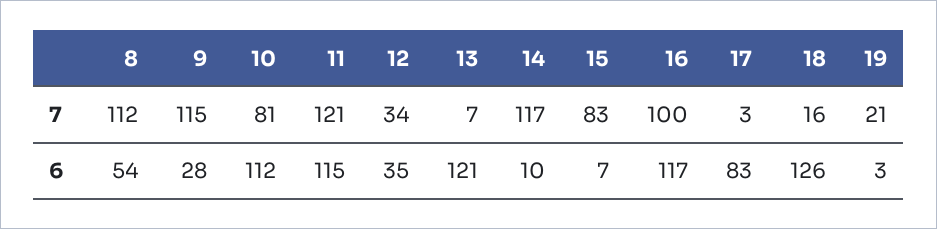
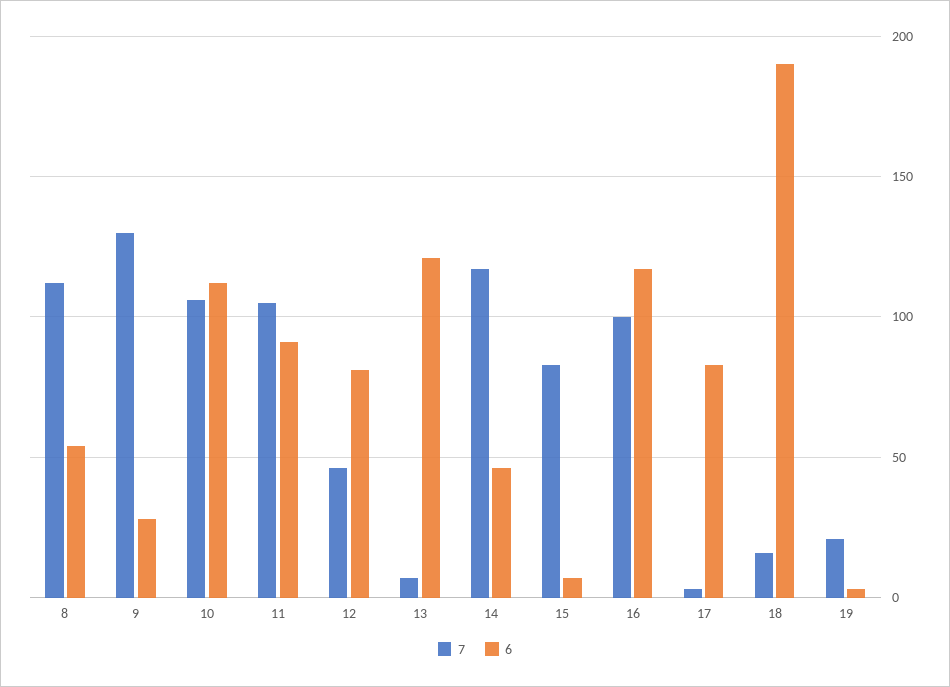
  {
    "7": {
      "8": 112,
-     "9": 115,
+     "9": 130,
-     "10": 81,
+     "10": 105,
-     "11": 121,
+     "11": 105,
-     "12": 34,
+     "12": 45,
      "13": 7,
      "14": 117,
      "15": 83,
      "16": 100,
      "17": 3,
      "18": 16,
      "19": 21
    },
    "6": {
      "8": 54,
      "9": 28,
      "10": 112,
-     "11": 115,
+     "11": 90,
-     "12": 35,
+     "12": 80,
      "13": 121,
-     "14": 10,
+     "14": 45,
      "15": 7,
      "16": 117,
      "17": 83,
-     "18": 126,
+     "18": 190,
      "19": 3
    }
  }

